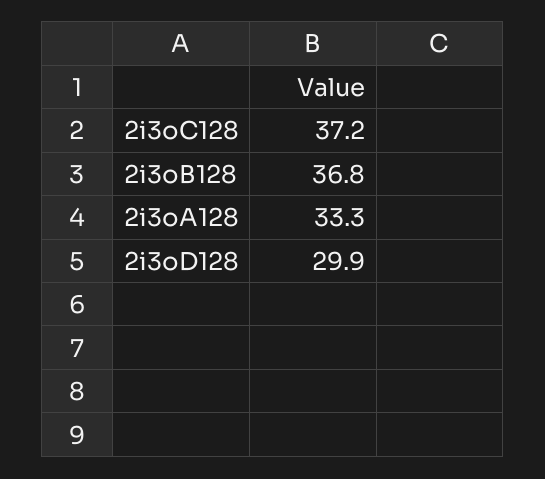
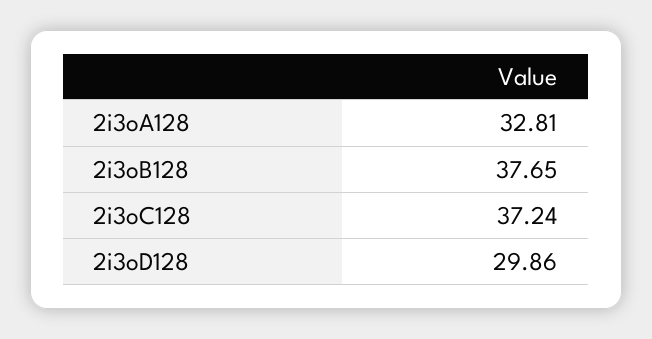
  {
    "2i3oC128": 37.24,
-   "2i3oB128": 36.8,
+   "2i3oB128": 37.65,
-   "2i3oA128": 33.3,
+   "2i3oA128": 32.81,
    "2i3oD128": 29.86
  }

